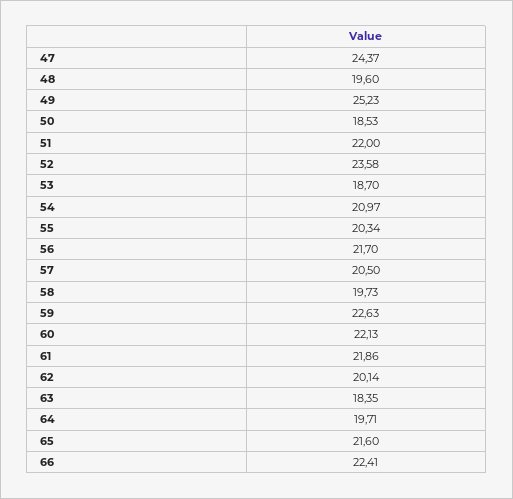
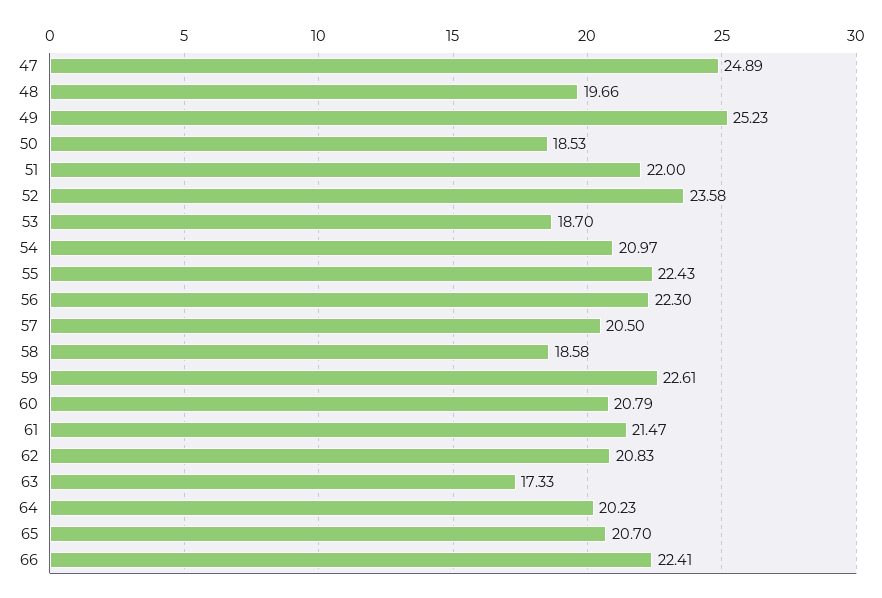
  {
-   "47": 24.37,
+   "47": 24.89,
-   "48": 19.6,
+   "48": 19.66,
    "49": 25.23,
    "50": 18.53,
    "51": 22,
    "52": 23.58,
    "53": 18.7,
    "54": 20.97,
-   "55": 20.34,
+   "55": 22.43,
-   "56": 21.7,
+   "56": 22.3,
    "57": 20.5,
-   "58": 19.73,
+   "58": 18.58,
-   "59": 22.63,
+   "59": 22.61,
-   "60": 22.13,
+   "60": 20.79,
-   "61": 21.86,
+   "61": 21.47,
-   "62": 20.14,
+   "62": 20.83,
-   "63": 18.35,
+   "63": 17.33,
-   "64": 19.71,
+   "64": 20.23,
-   "65": 21.6,
+   "65": 20.7,
    "66": 22.41
  }

